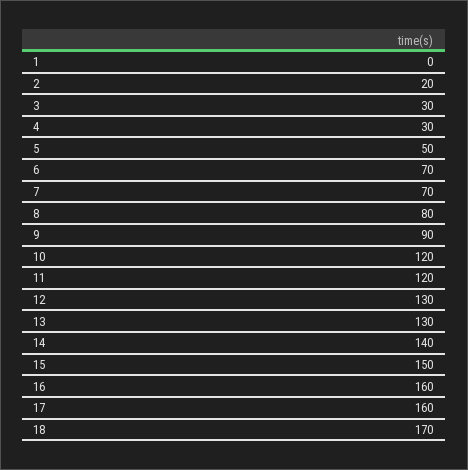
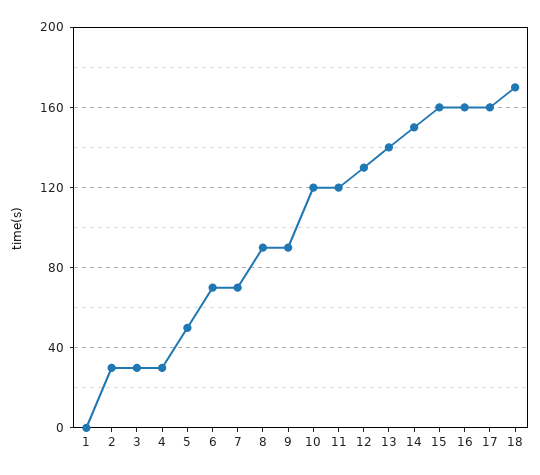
  {
    "1": 0,
-   "2": 20,
+   "2": 30,
    "3": 30,
    "4": 30,
    "5": 50,
    "6": 70,
    "7": 70,
-   "8": 80,
+   "8": 90,
    "9": 90,
    "10": 120,
    "11": 120,
    "12": 130,
-   "13": 130,
+   "13": 140,
-   "14": 140,
+   "14": 150,
-   "15": 150,
+   "15": 160,
    "16": 160,
    "17": 160,
    "18": 170
  }

